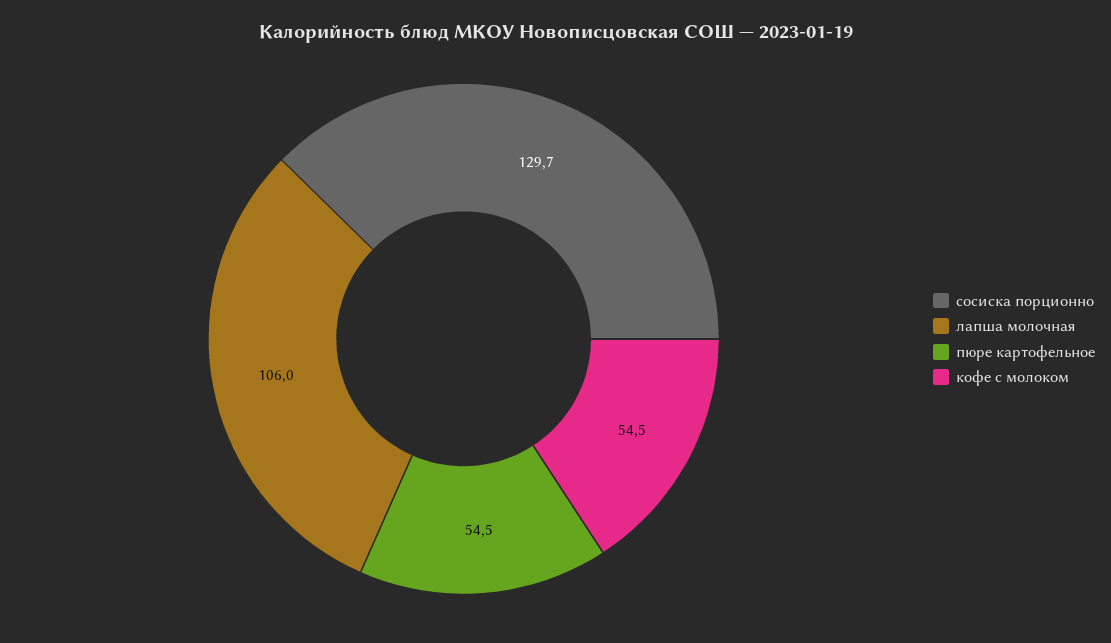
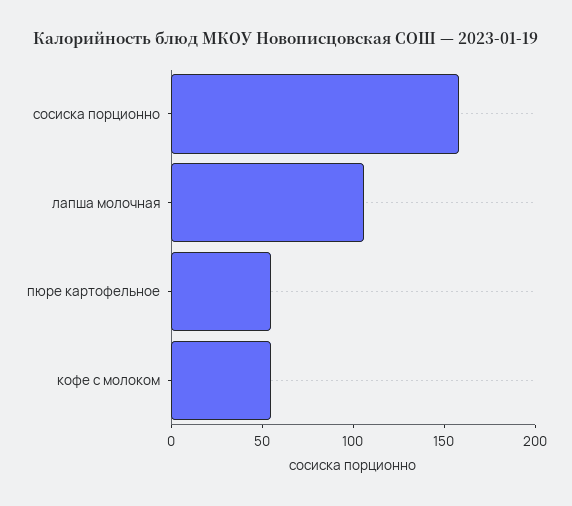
  {
-   "сосиска порционно": 129.7,
+   "сосиска порционно": 160,
    "лапша молочная": 106,
    "пюре картофельное": 54.5,
    "кофе с молоком": 54.5
  }

